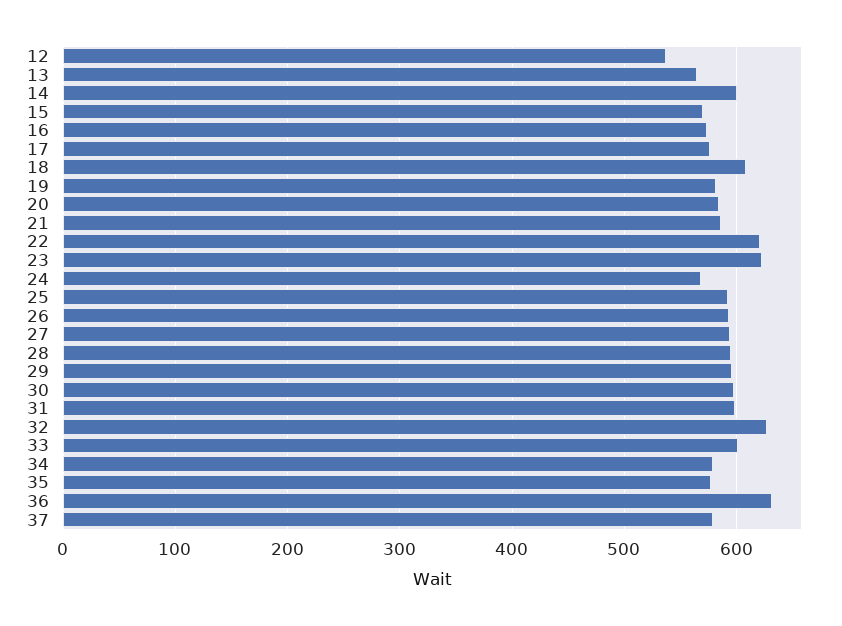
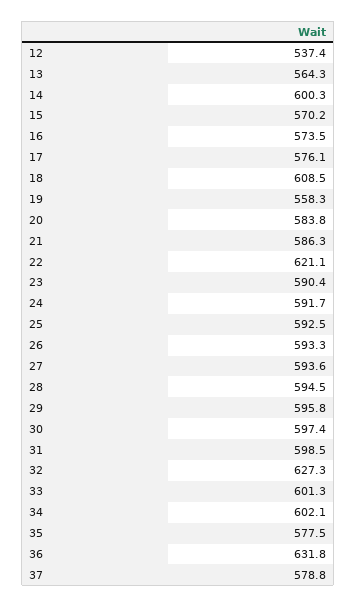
  {
    "12": 537.4,
    "13": 564.3,
    "14": 600.3,
    "15": 570.2,
    "16": 573.5,
    "17": 576.1,
    "18": 608.5,
-   "19": 580,
+   "19": 558.3,
    "20": 583.8,
    "21": 586.3,
    "22": 621.1,
-   "23": 620,
+   "23": 590.4,
-   "24": 570,
+   "24": 591.7,
    "25": 592.5,
    "26": 593.3,
    "27": 593.6,
    "28": 594.5,
    "29": 595.8,
    "30": 597.4,
    "31": 598.5,
    "32": 627.3,
    "33": 601.3,
-   "34": 580,
+   "34": 602.1,
    "35": 577.5,
    "36": 631.8,
    "37": 578.8
  }

